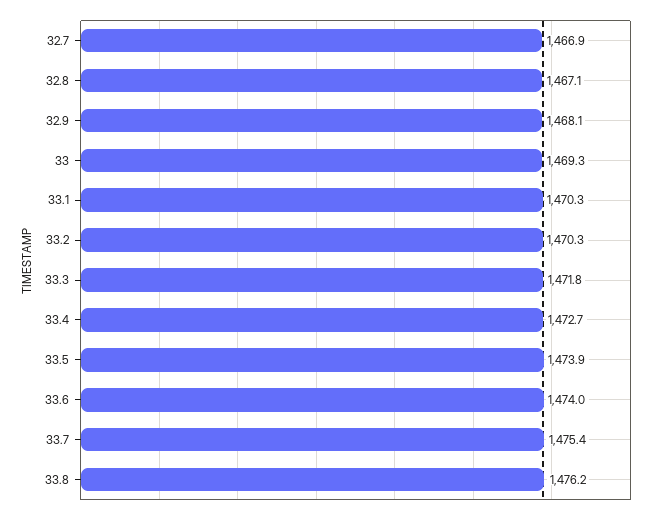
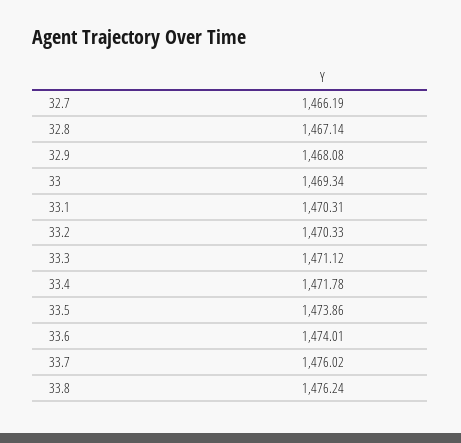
  {
-   "32.7": 1466.9,
+   "32.7": 1466.19,
    "32.8": 1467.14,
    "32.9": 1468.08,
    "33": 1469.34,
    "33.1": 1470.31,
    "33.2": 1470.33,
-   "33.3": 1471.8,
+   "33.3": 1471.12,
-   "33.4": 1472.7,
+   "33.4": 1471.78,
    "33.5": 1473.86,
    "33.6": 1474.01,
-   "33.7": 1475.4,
+   "33.7": 1476.02,
    "33.8": 1476.24
  }

